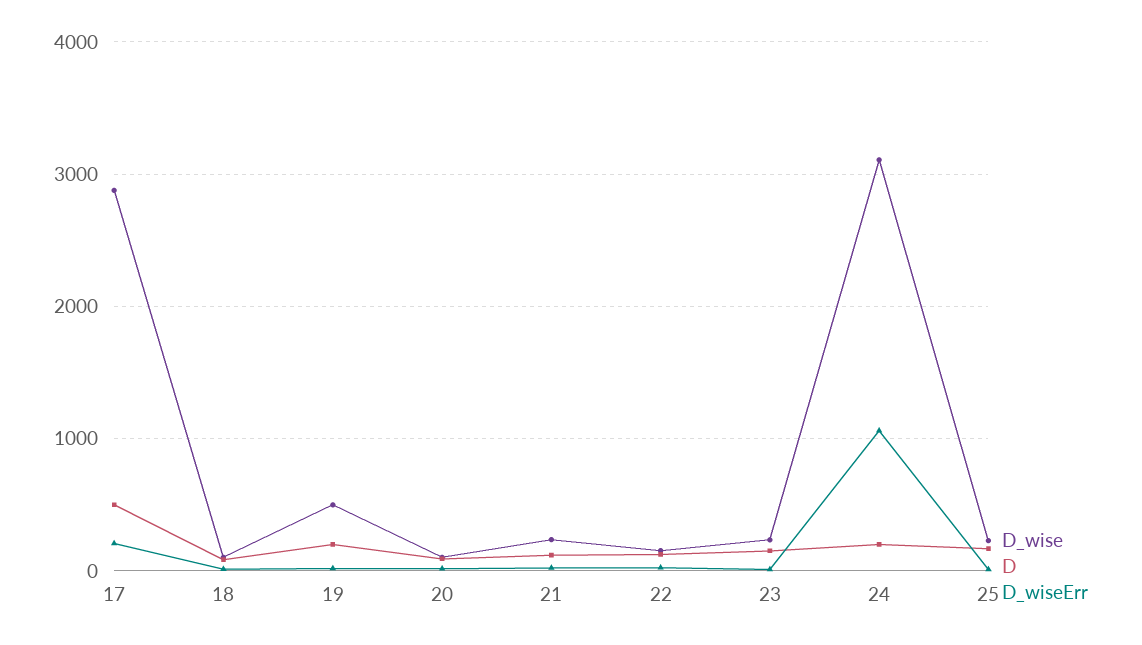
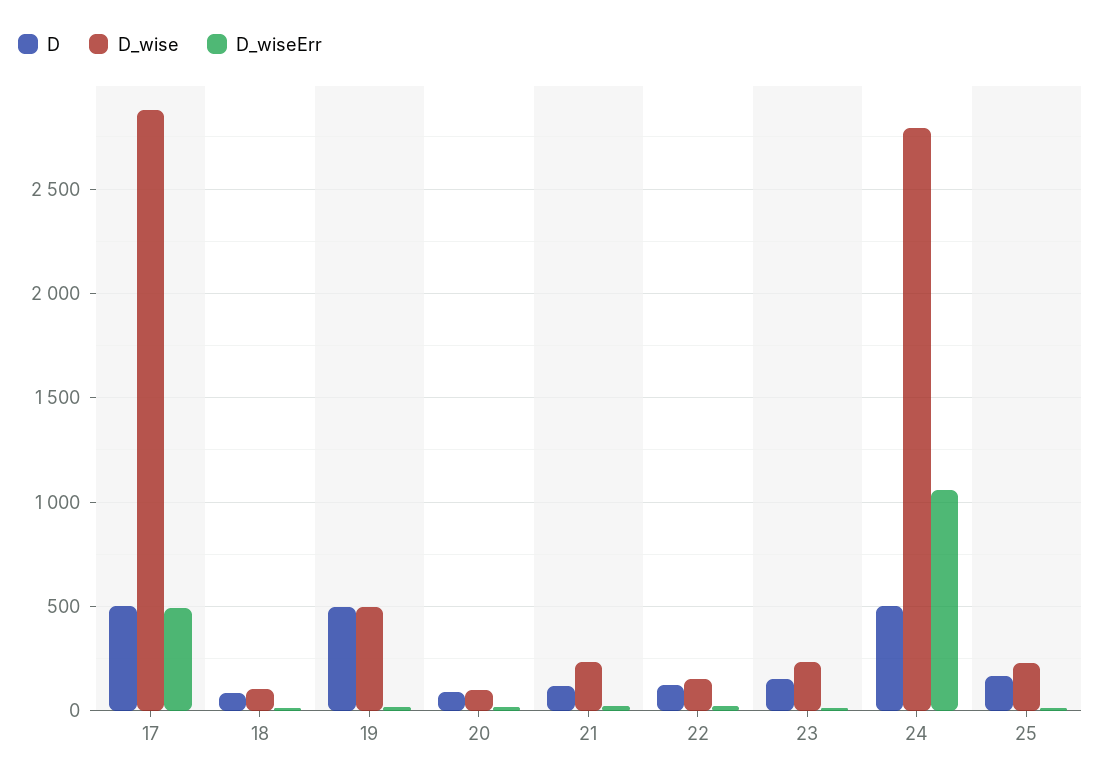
  {
    "D_wise": {
      "17": 2900,
      "18": 100,
      "19": 500,
      "20": 100,
      "21": 250,
      "22": 150,
      "23": 250,
-     "24": 3100,
+     "24": 2800,
      "25": 250
    },
    "D": {
      "17": 500,
      "18": 100,
-     "19": 200,
+     "19": 500,
      "20": 100,
      "21": 100,
      "22": 100,
      "23": 150,
-     "24": 200,
+     "24": 500,
      "25": 150
    },
    "D_wiseErr": {
-     "17": 200,
+     "17": 500,
      "18": 0,
      "19": 0,
      "20": 0,
      "21": 0,
      "22": 0,
      "23": 0,
      "24": 1050,
      "25": 0
    }
  }

